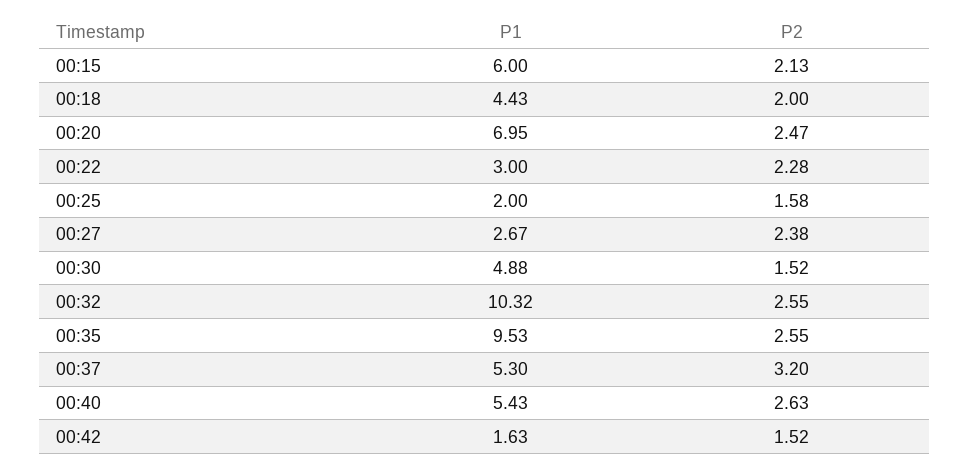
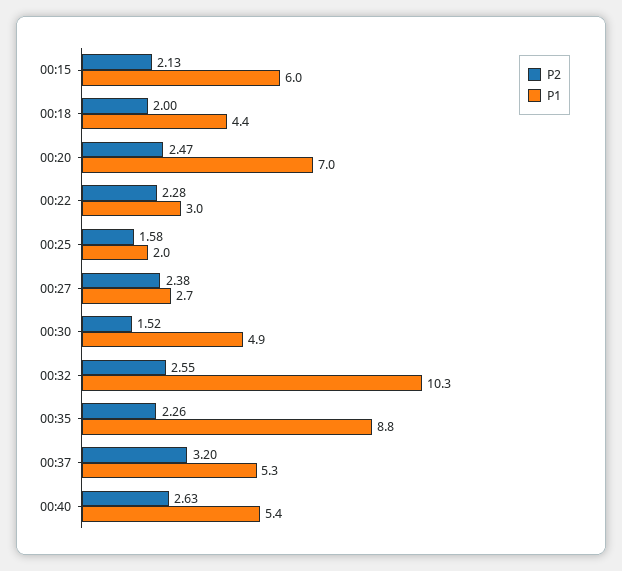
  {
    "P1": {
      "00:15": 6,
      "00:18": 4.43,
      "00:20": 6.95,
      "00:22": 3,
      "00:25": 2,
      "00:27": 2.67,
      "00:30": 4.88,
      "00:32": 10.32,
-     "00:35": 9.53,
+     "00:35": 8.8,
      "00:37": 5.3,
-     "00:40": 5.43,
+     "00:40": 5.43
-     "00:42": 1.63
    },
    "P2": {
      "00:15": 2.13,
      "00:18": 2,
      "00:20": 2.47,
      "00:22": 2.28,
      "00:25": 1.58,
      "00:27": 2.38,
      "00:30": 1.52,
      "00:32": 2.55,
-     "00:35": 2.55,
+     "00:35": 2.26,
      "00:37": 3.2,
-     "00:40": 2.63,
+     "00:40": 2.63
-     "00:42": 1.52
    }
  }

